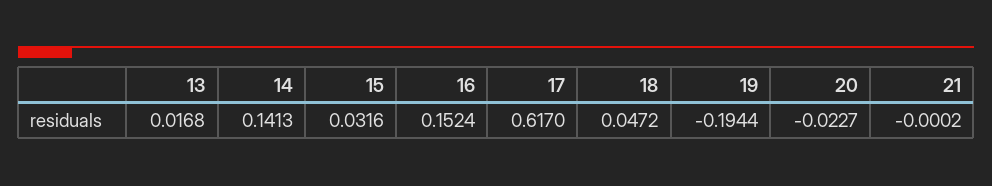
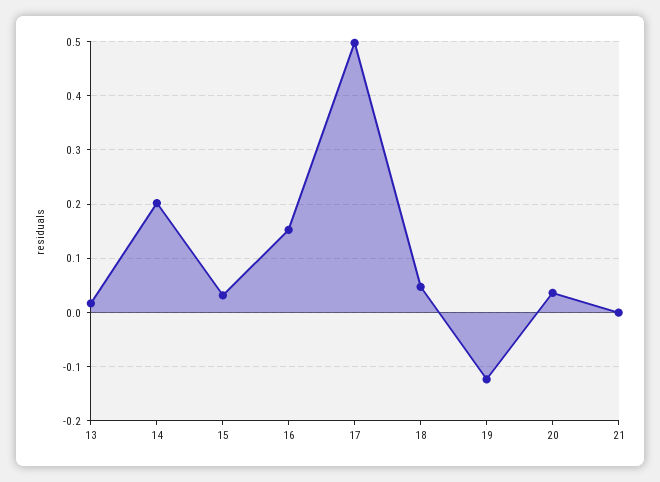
  {
    "13": 0.0168,
-   "14": 0.1413,
+   "14": 0.2,
    "15": 0.0316,
    "16": 0.1524,
-   "17": 0.617,
+   "17": 0.5,
    "18": 0.0472,
-   "19": -0.1944,
+   "19": -0.12,
-   "20": -0.0227,
+   "20": 0.04,
    "21": -0.0002
  }

